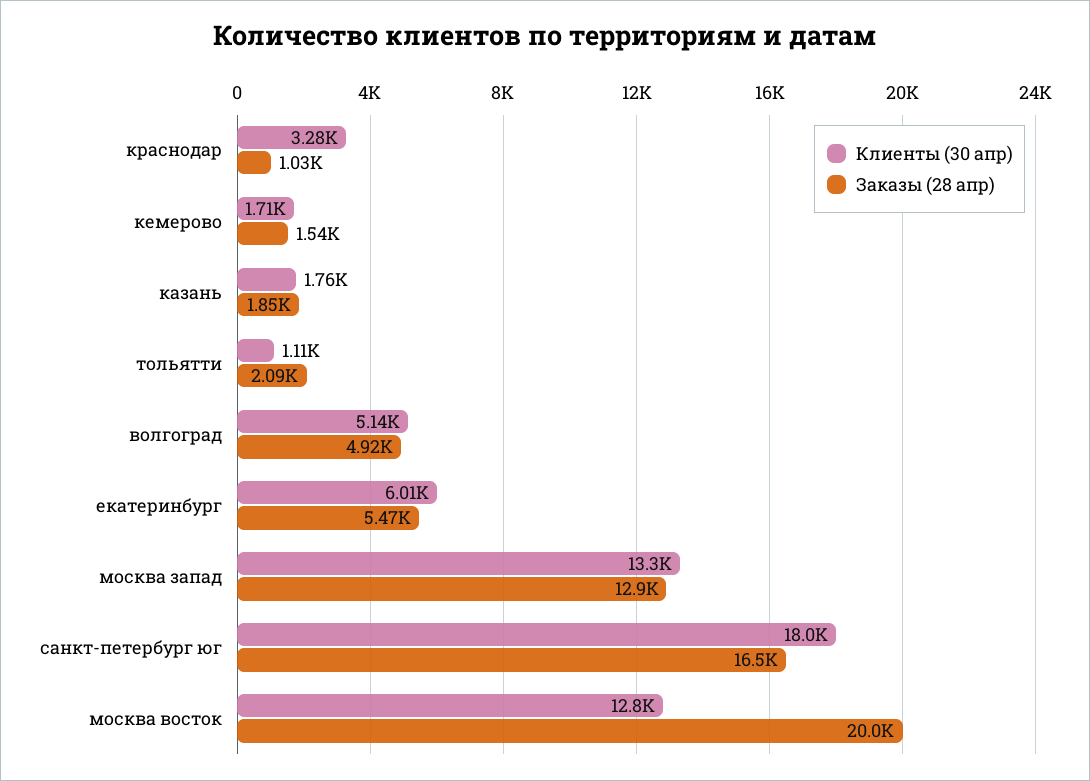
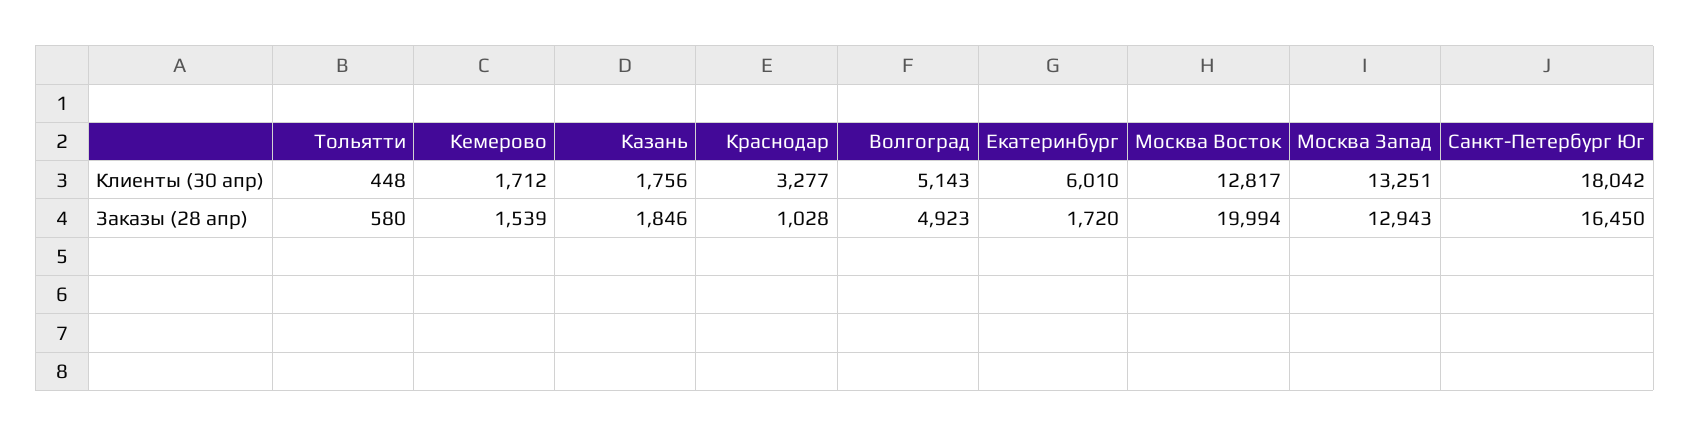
  {
    "Клиенты (30 апр)": {
      "краснодар": 3277,
      "кемерово": 1712,
      "казань": 1756,
-     "тольятти": 1110,
+     "тольятти": 448,
      "волгоград": 5143,
      "екатеринбург": 6010,
      "москва запад": 13251,
      "санкт-петербург юг": 18042,
      "москва восток": 12817
    },
    "Заказы (28 апр)": {
      "краснодар": 1028,
      "кемерово": 1539,
      "казань": 1846,
-     "тольятти": 2090,
+     "тольятти": 580,
      "волгоград": 4923,
-     "екатеринбург": 5470,
+     "екатеринбург": 1720,
      "москва запад": 12943,
      "санкт-петербург юг": 16450,
      "москва восток": 19994
    }
  }

